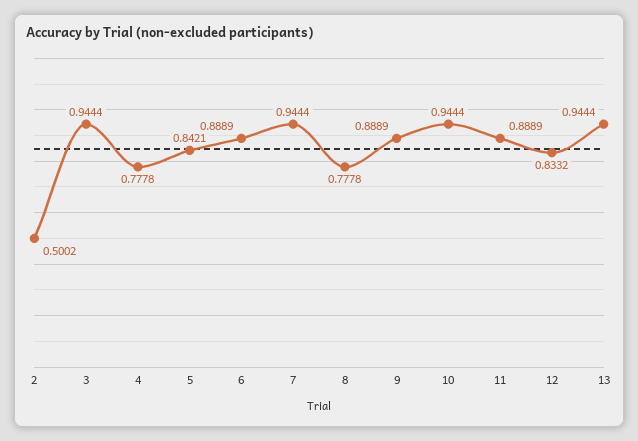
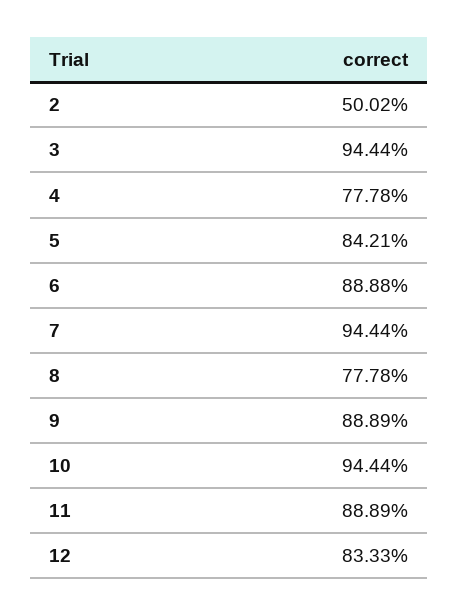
  {
    "2": 0.5002,
    "3": 0.9444,
    "4": 0.7778,
    "5": 0.8421,
-   "6": 0.8889,
+   "6": 0.8888,
    "7": 0.9444,
    "8": 0.7778,
    "9": 0.8889,
    "10": 0.9444,
    "11": 0.8889,
-   "12": 0.8332,
+   "12": 0.8333
-   "13": 0.9444
  }

